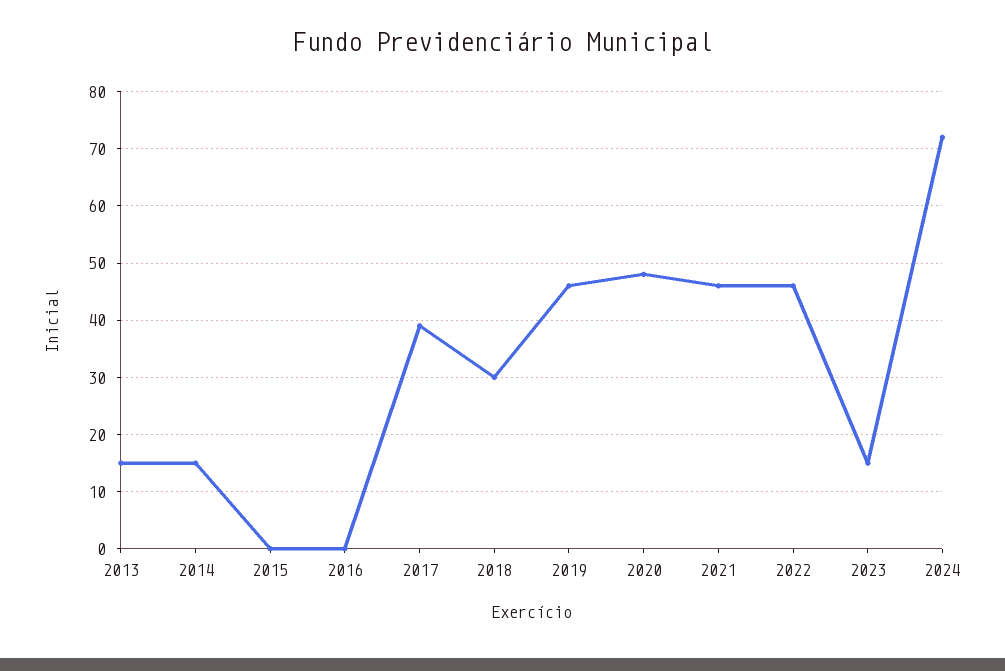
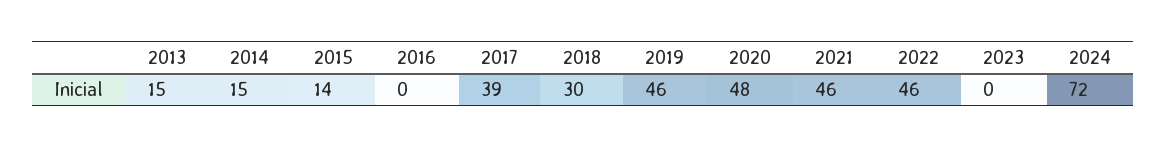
  {
    "2013": 15,
    "2014": 15,
-   "2015": 0,
+   "2015": 14,
    "2016": 0,
    "2017": 39,
    "2018": 30,
    "2019": 46,
    "2020": 48,
    "2021": 46,
    "2022": 46,
-   "2023": 15,
+   "2023": 0,
    "2024": 72
  }

